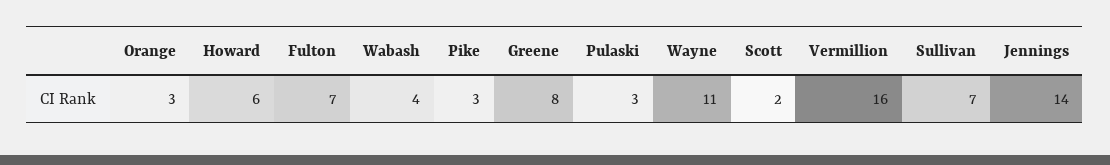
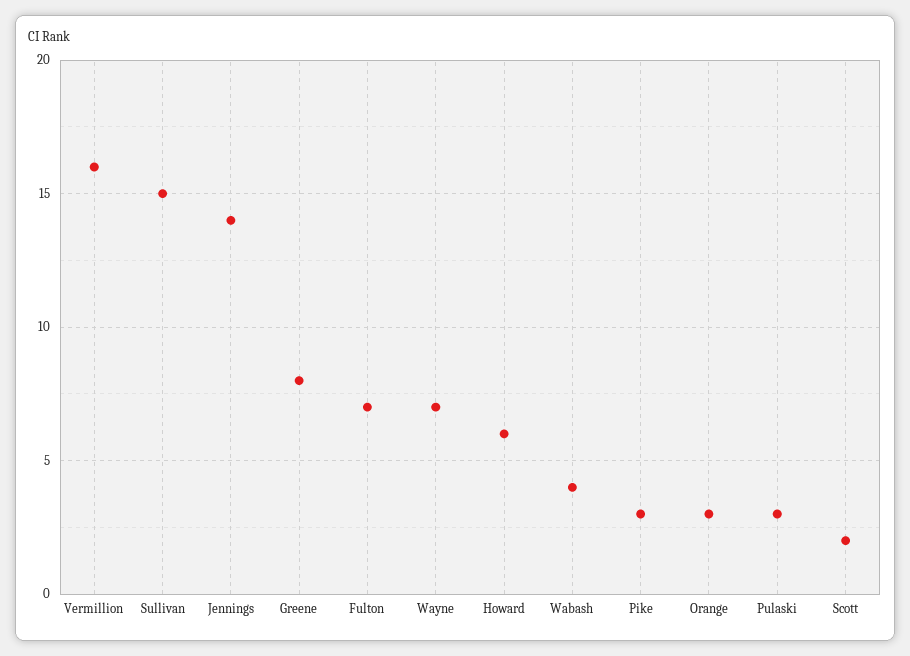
  {
    "Orange": 3,
    "Howard": 6,
    "Fulton": 7,
    "Wabash": 4,
    "Pike": 3,
    "Greene": 8,
    "Pulaski": 3,
-   "Wayne": 11,
+   "Wayne": 7,
    "Scott": 2,
    "Vermillion": 16,
-   "Sullivan": 7,
+   "Sullivan": 15,
    "Jennings": 14
  }

